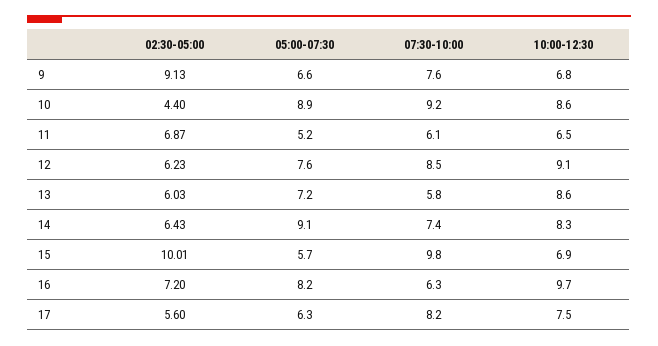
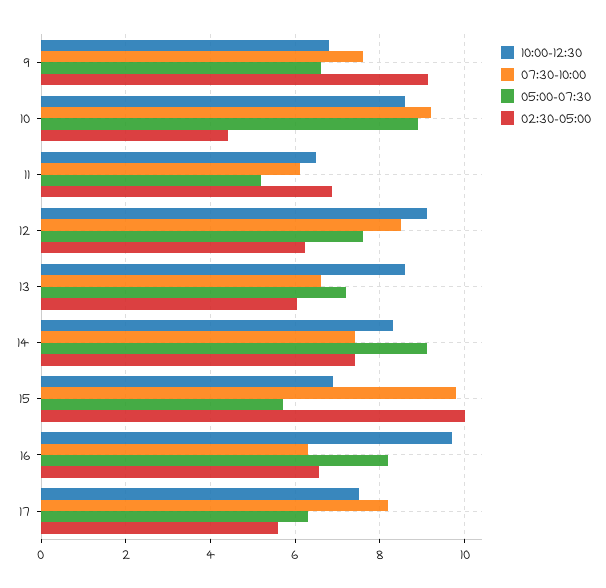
  {
    "02:30-05:00": {
      "9": 9.13,
      "10": 4.4,
      "11": 6.87,
      "12": 6.23,
      "13": 6.03,
-     "14": 6.43,
+     "14": 7.4,
      "15": 10.01,
-     "16": 7.2,
+     "16": 6.6,
      "17": 5.6
    },
    "05:00-07:30": {
      "9": 6.6,
      "10": 8.9,
      "11": 5.2,
      "12": 7.6,
      "13": 7.2,
      "14": 9.1,
      "15": 5.7,
      "16": 8.2,
      "17": 6.3
    },
    "07:30-10:00": {
      "9": 7.6,
      "10": 9.2,
      "11": 6.1,
      "12": 8.5,
-     "13": 5.8,
+     "13": 6.6,
      "14": 7.4,
      "15": 9.8,
      "16": 6.3,
      "17": 8.2
    },
    "10:00-12:30": {
      "9": 6.8,
      "10": 8.6,
      "11": 6.5,
      "12": 9.1,
      "13": 8.6,
      "14": 8.3,
      "15": 6.9,
      "16": 9.7,
      "17": 7.5
    }
  }

